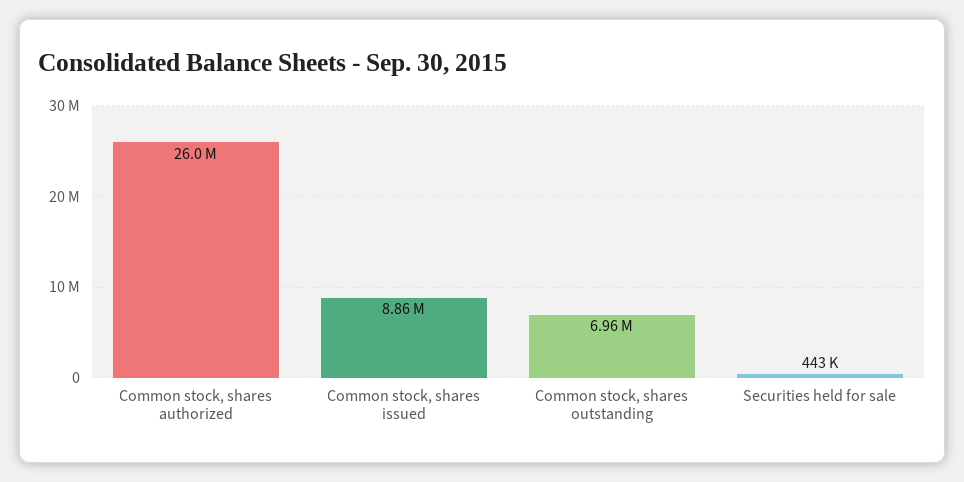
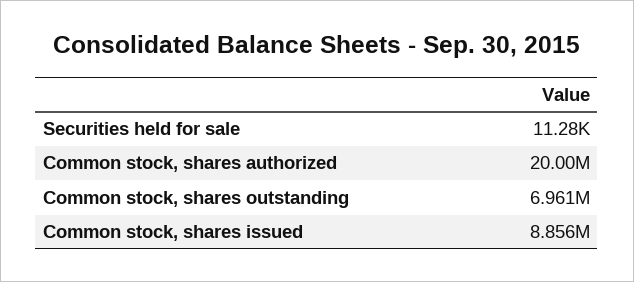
  {
-   "Common stock, shares authorized": 26000000,
+   "Common stock, shares authorized": 20000000,
    "Common stock, shares issued": 8856000,
    "Common stock, shares outstanding": 6961000,
-   "Securities held for sale": 443000
+   "Securities held for sale": 11280
  }

